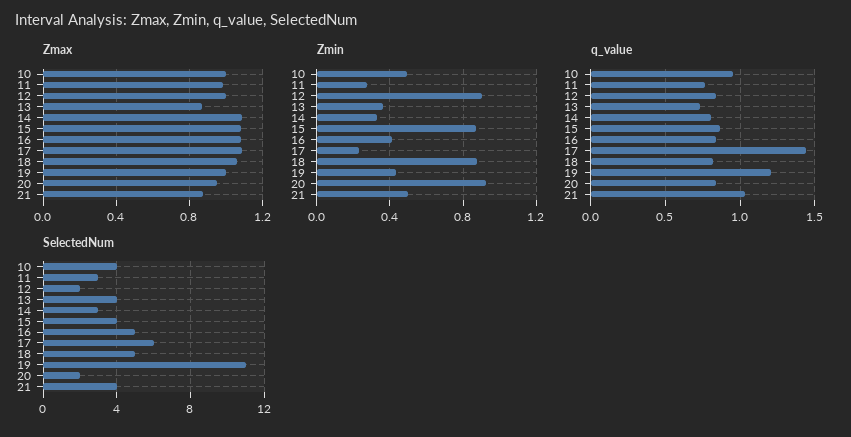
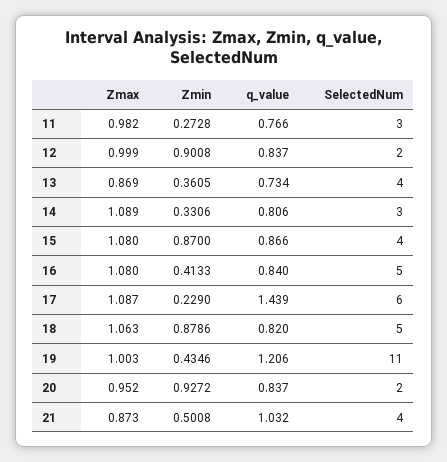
  {
    "Zmax": {
-     "10": 1,
      "11": 0.982,
      "12": 0.999,
      "13": 0.869,
      "14": 1.089,
      "15": 1.08,
      "16": 1.08,
      "17": 1.087,
      "18": 1.063,
      "19": 1.003,
      "20": 0.952,
      "21": 0.873
    },
    "Zmin": {
-     "10": 0.5,
      "11": 0.2728,
      "12": 0.9008,
      "13": 0.3605,
      "14": 0.3306,
      "15": 0.87,
      "16": 0.4133,
      "17": 0.229,
      "18": 0.8786,
      "19": 0.4346,
      "20": 0.9272,
      "21": 0.5008
    },
    "q_value": {
-     "10": 0.95,
      "11": 0.766,
      "12": 0.837,
      "13": 0.734,
      "14": 0.806,
      "15": 0.866,
      "16": 0.84,
      "17": 1.439,
      "18": 0.82,
      "19": 1.206,
      "20": 0.837,
      "21": 1.032
    },
    "SelectedNum": {
-     "10": 4,
      "11": 3,
      "12": 2,
      "13": 4,
      "14": 3,
      "15": 4,
      "16": 5,
      "17": 6,
      "18": 5,
      "19": 11,
      "20": 2,
      "21": 4
    }
  }

